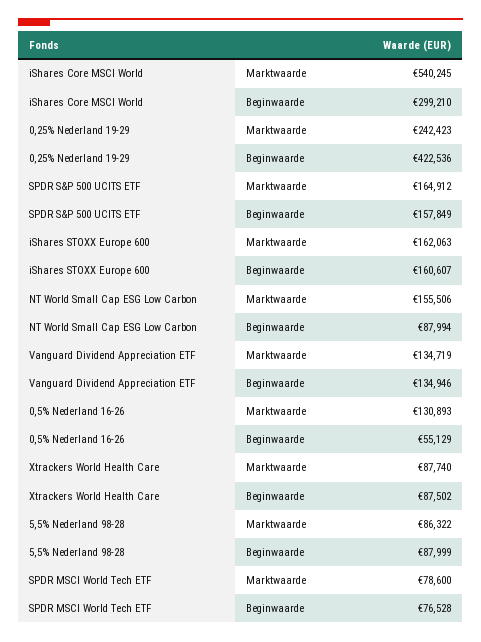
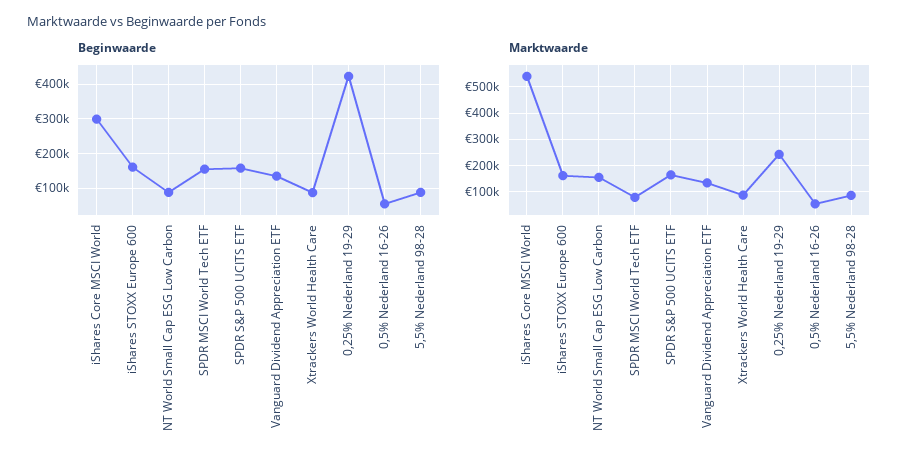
  {
    "Marktwaarde": {
      "iShares Core MSCI World": 540245,
      "0,25% Nederland 19-29": 242423,
      "SPDR S&P 500 UCITS ETF": 164912,
      "iShares STOXX Europe 600": 162063,
      "NT World Small Cap ESG Low Carbon": 155506,
      "Vanguard Dividend Appreciation ETF": 134719,
-     "0,5% Nederland 16-26": 130893,
+     "0,5% Nederland 16-26": 50000,
      "Xtrackers World Health Care": 87740,
      "5,5% Nederland 98-28": 86322,
      "SPDR MSCI World Tech ETF": 78600
    },
    "Beginwaarde": {
      "iShares Core MSCI World": 299210,
      "0,25% Nederland 19-29": 422536,
      "SPDR S&P 500 UCITS ETF": 157849,
      "iShares STOXX Europe 600": 160607,
      "NT World Small Cap ESG Low Carbon": 87994,
      "Vanguard Dividend Appreciation ETF": 134946,
      "0,5% Nederland 16-26": 55129,
      "Xtrackers World Health Care": 87502,
      "5,5% Nederland 98-28": 87999,
-     "SPDR MSCI World Tech ETF": 76528
+     "SPDR MSCI World Tech ETF": 160000
    }
  }

